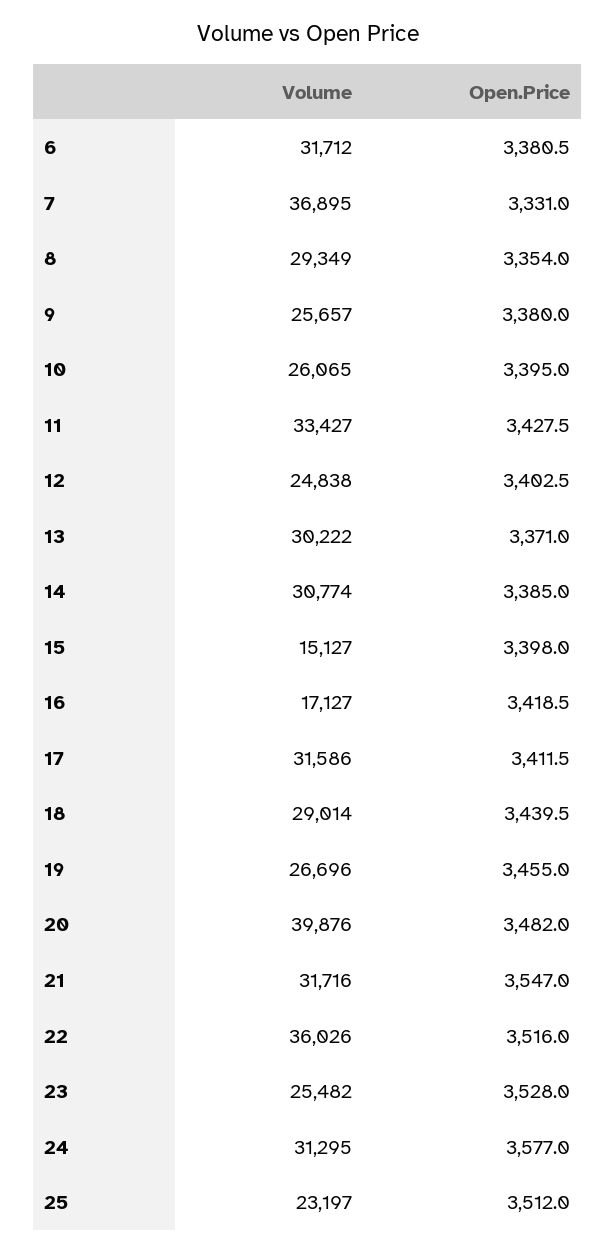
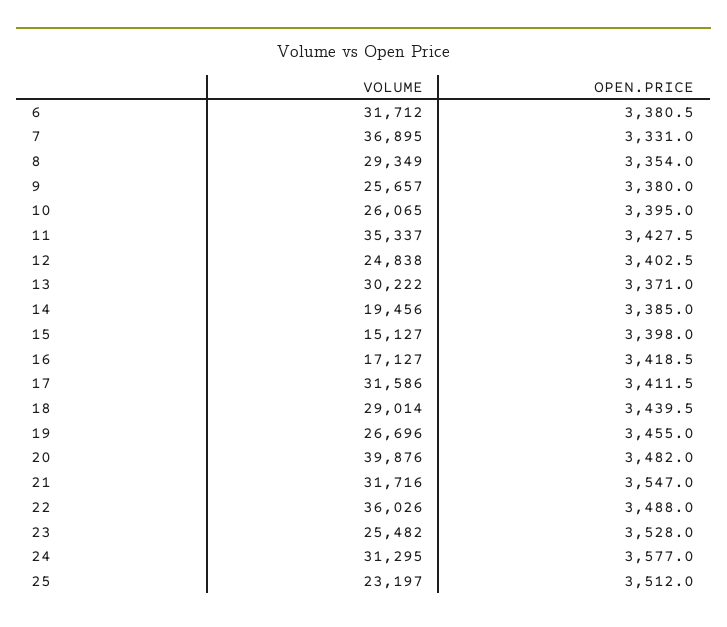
  {
    "Volume": {
      "6": 31712,
      "7": 36895,
      "8": 29349,
      "9": 25657,
      "10": 26065,
-     "11": 33427,
+     "11": 35337,
      "12": 24838,
      "13": 30222,
-     "14": 30774,
+     "14": 19456,
      "15": 15127,
      "16": 17127,
      "17": 31586,
      "18": 29014,
      "19": 26696,
      "20": 39876,
      "21": 31716,
      "22": 36026,
      "23": 25482,
      "24": 31295,
      "25": 23197
    },
    "Open.Price": {
      "6": 3380.5,
      "7": 3331,
      "8": 3354,
      "9": 3380,
      "10": 3395,
      "11": 3427.5,
      "12": 3402.5,
      "13": 3371,
      "14": 3385,
      "15": 3398,
      "16": 3418.5,
      "17": 3411.5,
      "18": 3439.5,
      "19": 3455,
      "20": 3482,
      "21": 3547,
-     "22": 3516,
+     "22": 3488,
      "23": 3528,
      "24": 3577,
      "25": 3512
    }
  }

